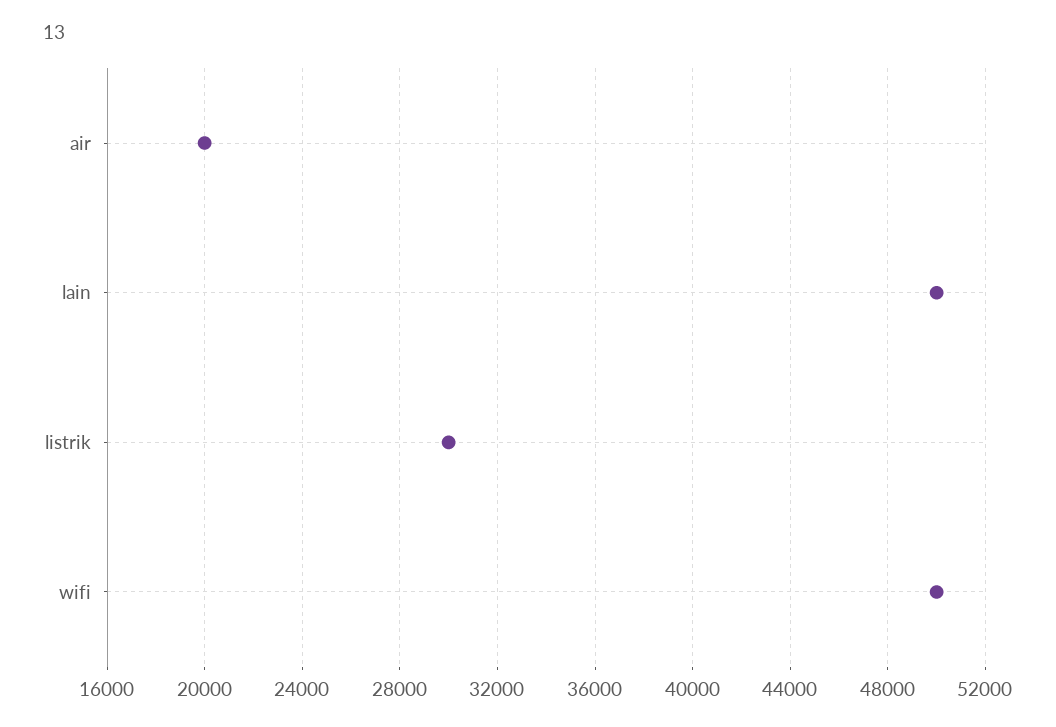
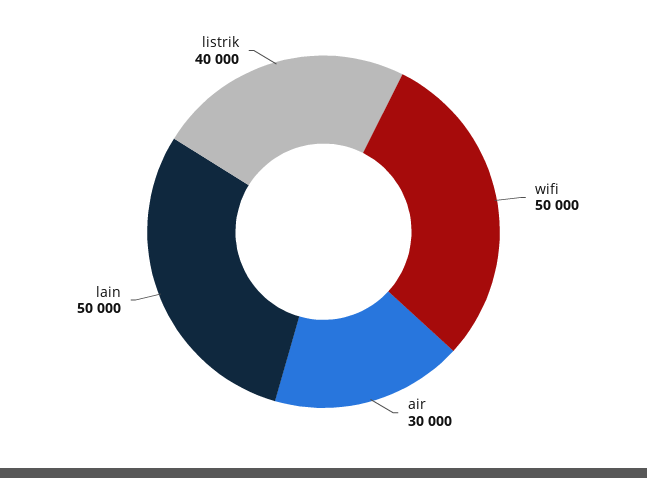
  {
-   "air": 20000,
+   "air": 30000,
    "lain": 50000,
-   "listrik": 30000,
+   "listrik": 40000,
    "wifi": 50000
  }

